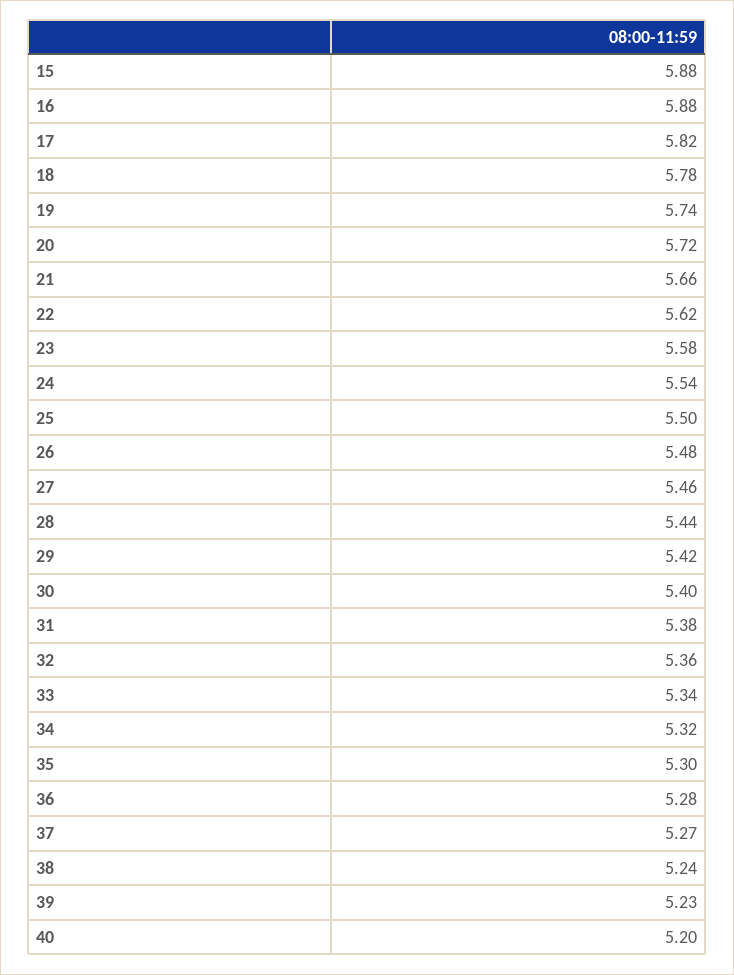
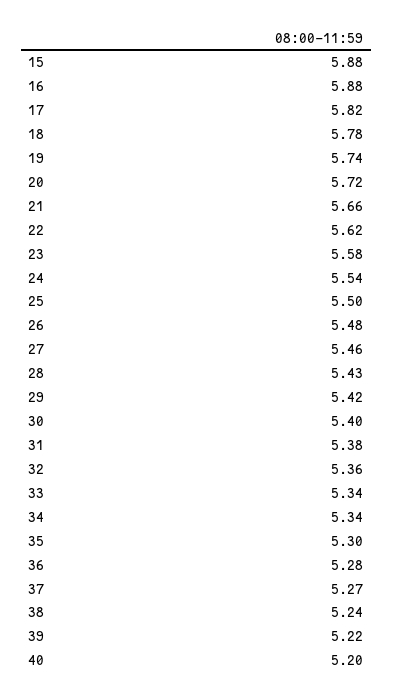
  {
    "15": 5.88,
    "16": 5.88,
    "17": 5.82,
    "18": 5.78,
    "19": 5.74,
    "20": 5.72,
    "21": 5.66,
    "22": 5.62,
    "23": 5.58,
    "24": 5.54,
    "25": 5.5,
    "26": 5.48,
    "27": 5.46,
-   "28": 5.44,
+   "28": 5.43,
    "29": 5.42,
    "30": 5.4,
    "31": 5.38,
    "32": 5.36,
    "33": 5.34,
-   "34": 5.32,
+   "34": 5.34,
    "35": 5.3,
    "36": 5.28,
    "37": 5.27,
    "38": 5.24,
-   "39": 5.23,
+   "39": 5.22,
    "40": 5.2
  }

